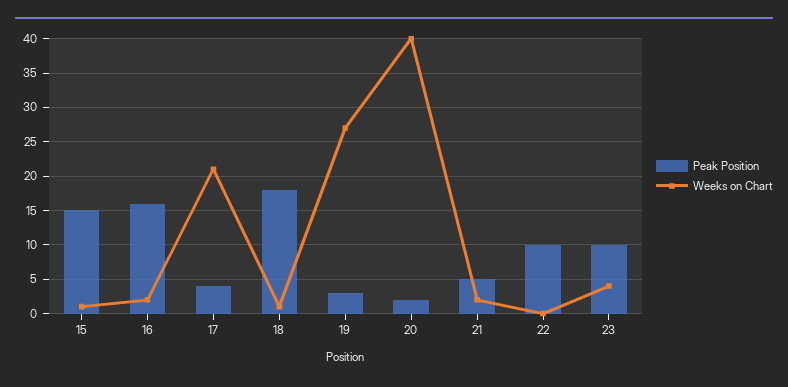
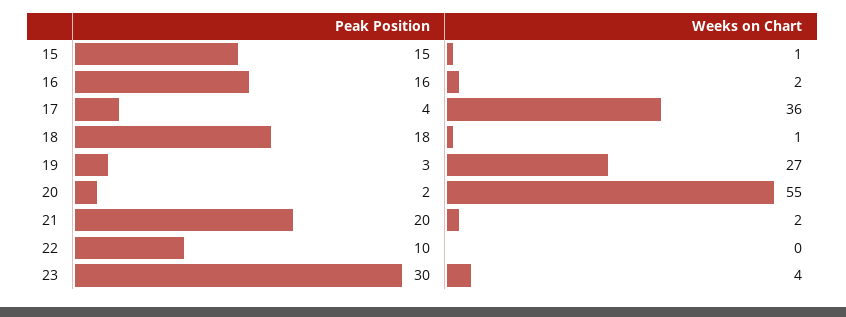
  {
    "Peak Position": {
      "15": 15,
      "16": 16,
      "17": 4,
      "18": 18,
      "19": 3,
      "20": 2,
-     "21": 5,
+     "21": 20,
      "22": 10,
-     "23": 10
+     "23": 30
    },
    "Weeks on Chart": {
      "15": 1,
      "16": 2,
-     "17": 21,
+     "17": 36,
      "18": 1,
      "19": 27,
-     "20": 40,
+     "20": 55,
      "21": 2,
      "22": 0,
      "23": 4
    }
  }

